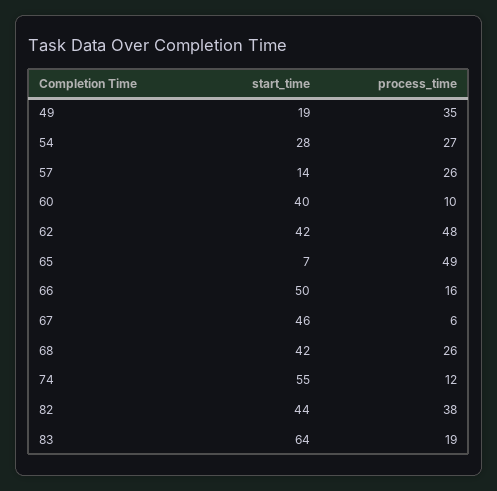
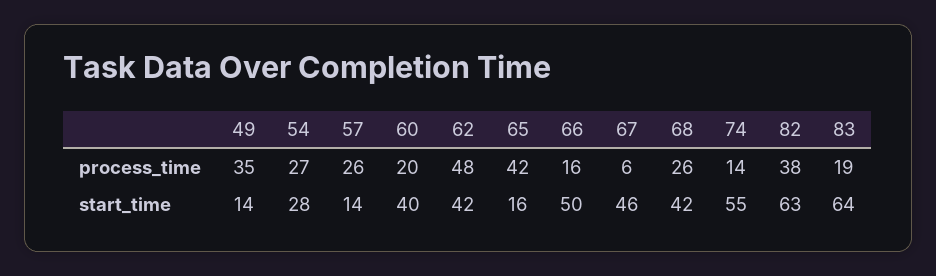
  {
    "start_time": {
-     "49": 19,
+     "49": 14,
      "54": 28,
      "57": 14,
      "60": 40,
      "62": 42,
-     "65": 7,
+     "65": 16,
      "66": 50,
      "67": 46,
      "68": 42,
      "74": 55,
-     "82": 44,
+     "82": 63,
      "83": 64
    },
    "process_time": {
      "49": 35,
      "54": 27,
      "57": 26,
-     "60": 10,
+     "60": 20,
      "62": 48,
-     "65": 49,
+     "65": 42,
      "66": 16,
      "67": 6,
      "68": 26,
-     "74": 12,
+     "74": 14,
      "82": 38,
      "83": 19
    }
  }

